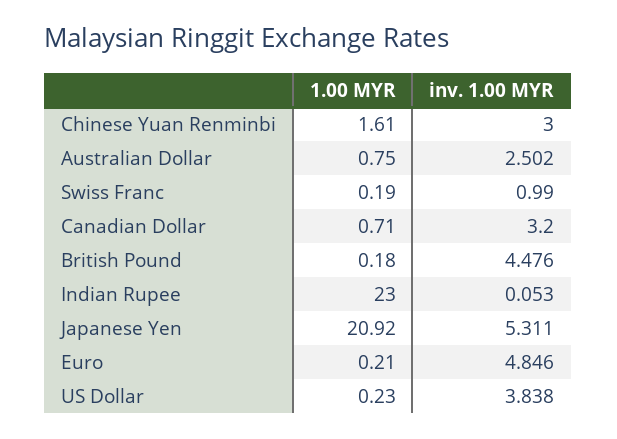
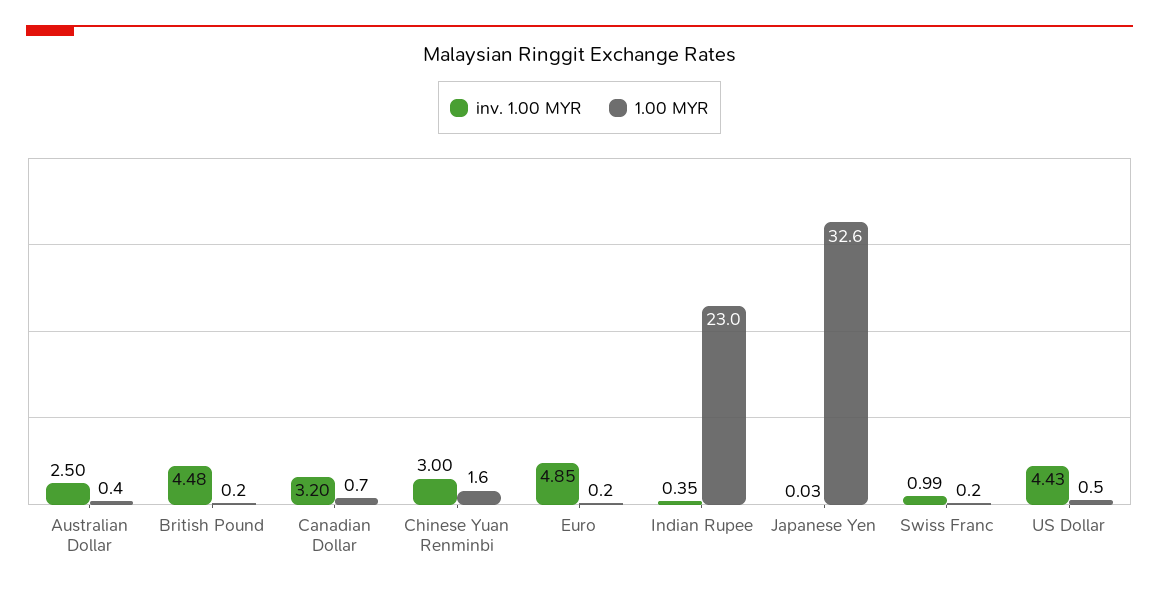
  {
    "1.00 MYR": {
      "Chinese Yuan Renminbi": 1.61,
-     "Australian Dollar": 0.75,
+     "Australian Dollar": 0.4,
      "Swiss Franc": 0.19,
      "Canadian Dollar": 0.71,
      "British Pound": 0.18,
      "Indian Rupee": 23,
-     "Japanese Yen": 20.92,
+     "Japanese Yen": 32.6,
      "Euro": 0.21,
-     "US Dollar": 0.23
+     "US Dollar": 0.5
    },
    "inv. 1.00 MYR": {
      "Chinese Yuan Renminbi": 3,
      "Australian Dollar": 2.502,
      "Swiss Franc": 0.99,
      "Canadian Dollar": 3.2,
      "British Pound": 4.476,
-     "Indian Rupee": 0.053,
+     "Indian Rupee": 0.35,
-     "Japanese Yen": 5.311,
+     "Japanese Yen": 0.03,
      "Euro": 4.846,
-     "US Dollar": 3.838
+     "US Dollar": 4.43
    }
  }

